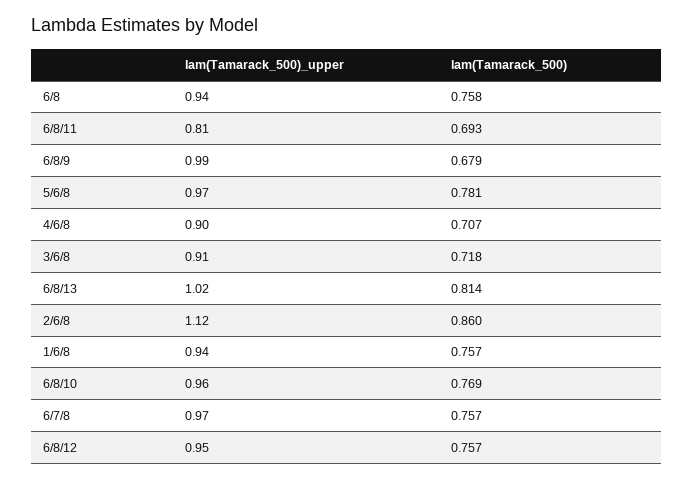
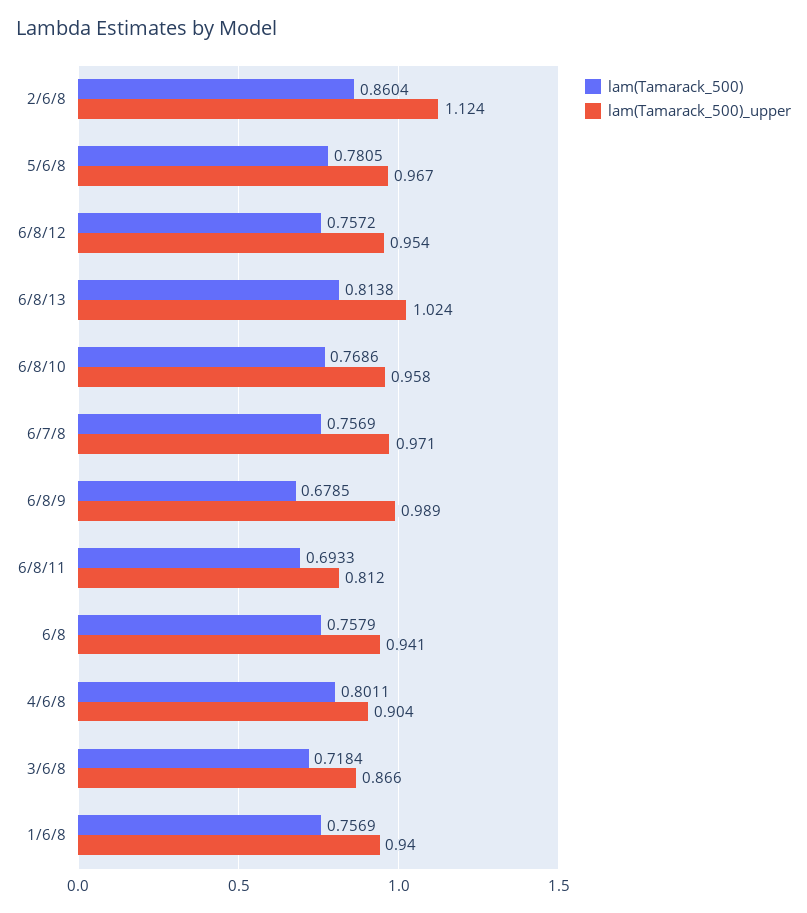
  {
    "lam(Tamarack_500)_upper": {
      "6/8": 0.941,
      "6/8/11": 0.812,
      "6/8/9": 0.989,
      "5/6/8": 0.967,
      "4/6/8": 0.904,
-     "3/6/8": 0.91,
+     "3/6/8": 0.866,
      "6/8/13": 1.024,
      "2/6/8": 1.124,
      "1/6/8": 0.94,
      "6/8/10": 0.958,
      "6/7/8": 0.971,
      "6/8/12": 0.954
    },
    "lam(Tamarack_500)": {
      "6/8": 0.7579,
      "6/8/11": 0.6933,
      "6/8/9": 0.6785,
      "5/6/8": 0.7805,
-     "4/6/8": 0.707,
+     "4/6/8": 0.8011,
      "3/6/8": 0.7184,
      "6/8/13": 0.8138,
      "2/6/8": 0.8604,
      "1/6/8": 0.7569,
      "6/8/10": 0.7686,
      "6/7/8": 0.7569,
      "6/8/12": 0.7572
    }
  }

